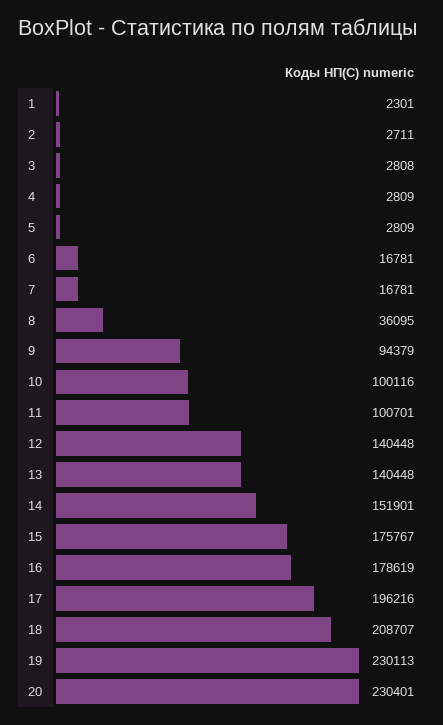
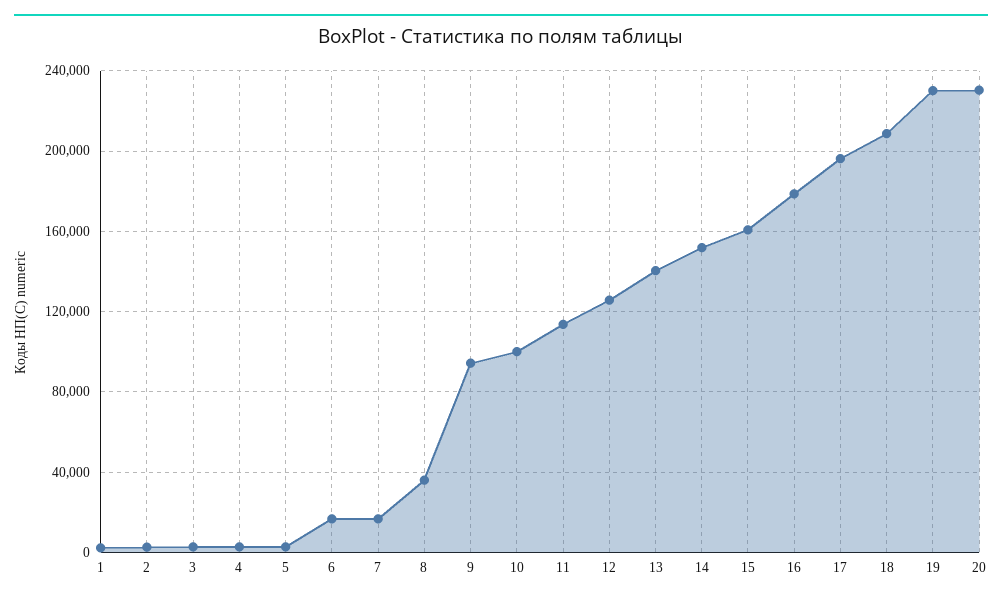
  {
    "1": 2301,
    "2": 2711,
    "3": 2808,
    "4": 2809,
    "5": 2809,
    "6": 16781,
    "7": 16781,
    "8": 36095,
    "9": 94379,
    "10": 100116,
-   "11": 100701,
+   "11": 115000,
-   "12": 140448,
+   "12": 125000,
    "13": 140448,
    "14": 151901,
-   "15": 175767,
+   "15": 160000,
    "16": 178619,
    "17": 196216,
    "18": 208707,
    "19": 230113,
    "20": 230401
  }

